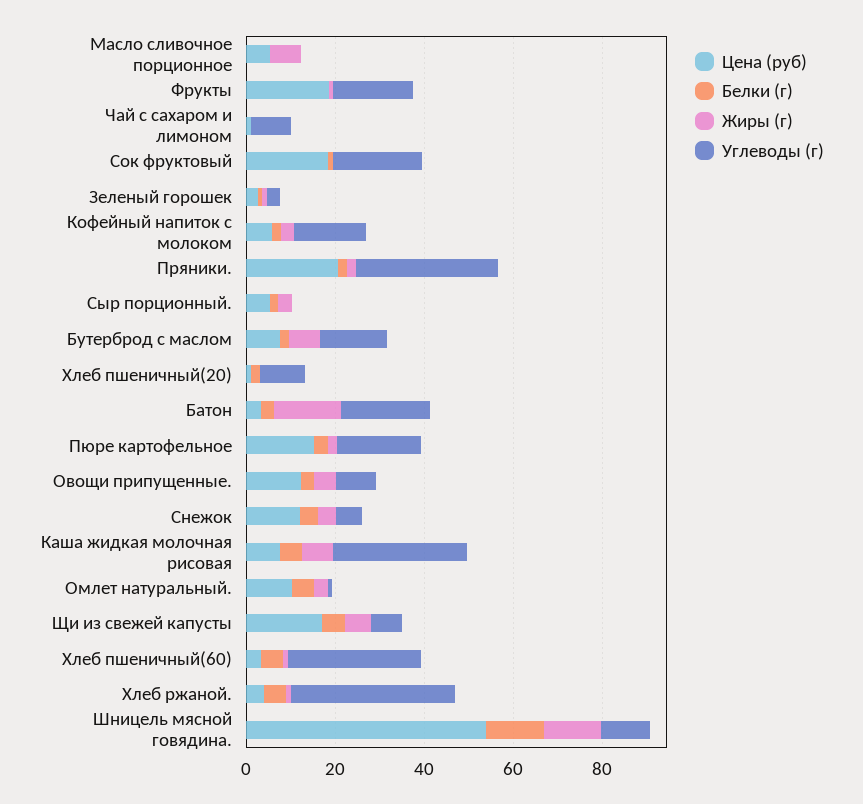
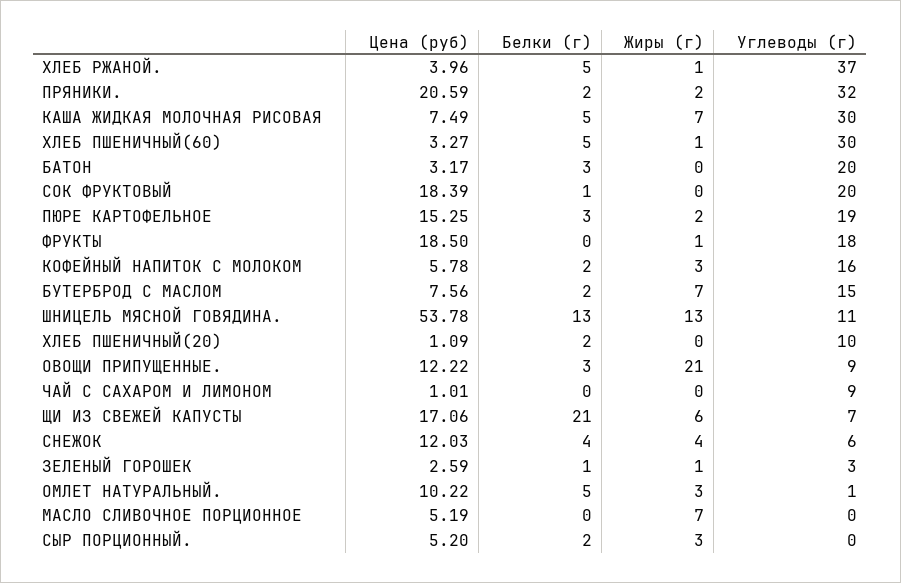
  {
    "Цена (руб)": {
      "Масло сливочное порционное": 5.19,
      "Фрукты": 18.5,
      "Чай с сахаром и лимоном": 1.01,
      "Сок фруктовый": 18.39,
      "Зеленый горошек": 2.59,
      "Кофейный напиток с молоком": 5.78,
      "Пряники.": 20.59,
      "Сыр порционный.": 5.2,
      "Бутерброд с маслом": 7.56,
      "Хлеб пшеничный(20)": 1.09,
      "Батон": 3.17,
      "Пюре картофельное": 15.25,
      "Овощи припущенные.": 12.22,
      "Снежок": 12.03,
      "Каша жидкая молочная рисовая": 7.49,
      "Омлет натуральный.": 10.22,
      "Щи из свежей капусты": 17.06,
      "Хлеб пшеничный(60)": 3.27,
      "Хлеб ржаной.": 3.96,
      "Шницель мясной говядина.": 53.78
    },
    "Белки (г)": {
      "Масло сливочное порционное": 0,
      "Фрукты": 0,
      "Чай с сахаром и лимоном": 0,
      "Сок фруктовый": 1,
      "Зеленый горошек": 1,
      "Кофейный напиток с молоком": 2,
      "Пряники.": 2,
      "Сыр порционный.": 2,
      "Бутерброд с маслом": 2,
      "Хлеб пшеничный(20)": 2,
      "Батон": 3,
      "Пюре картофельное": 3,
      "Овощи припущенные.": 3,
      "Снежок": 4,
      "Каша жидкая молочная рисовая": 5,
      "Омлет натуральный.": 5,
-     "Щи из свежей капусты": 5,
+     "Щи из свежей капусты": 21,
      "Хлеб пшеничный(60)": 5,
      "Хлеб ржаной.": 5,
      "Шницель мясной говядина.": 13
    },
    "Жиры (г)": {
      "Масло сливочное порционное": 7,
      "Фрукты": 1,
      "Чай с сахаром и лимоном": 0,
      "Сок фруктовый": 0,
      "Зеленый горошек": 1,
      "Кофейный напиток с молоком": 3,
      "Пряники.": 2,
      "Сыр порционный.": 3,
      "Бутерброд с маслом": 7,
      "Хлеб пшеничный(20)": 0,
-     "Батон": 15,
+     "Батон": 0,
      "Пюре картофельное": 2,
-     "Овощи припущенные.": 5,
+     "Овощи припущенные.": 21,
      "Снежок": 4,
      "Каша жидкая молочная рисовая": 7,
      "Омлет натуральный.": 3,
      "Щи из свежей капусты": 6,
      "Хлеб пшеничный(60)": 1,
      "Хлеб ржаной.": 1,
      "Шницель мясной говядина.": 13
    },
    "Углеводы (г)": {
      "Масло сливочное порционное": 0,
      "Фрукты": 18,
      "Чай с сахаром и лимоном": 9,
      "Сок фруктовый": 20,
      "Зеленый горошек": 3,
      "Кофейный напиток с молоком": 16,
      "Пряники.": 32,
      "Сыр порционный.": 0,
      "Бутерброд с маслом": 15,
      "Хлеб пшеничный(20)": 10,
      "Батон": 20,
      "Пюре картофельное": 19,
      "Овощи припущенные.": 9,
      "Снежок": 6,
      "Каша жидкая молочная рисовая": 30,
      "Омлет натуральный.": 1,
      "Щи из свежей капусты": 7,
      "Хлеб пшеничный(60)": 30,
      "Хлеб ржаной.": 37,
      "Шницель мясной говядина.": 11
    }
  }

